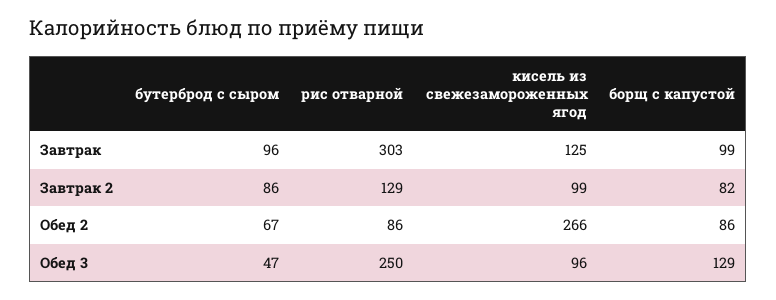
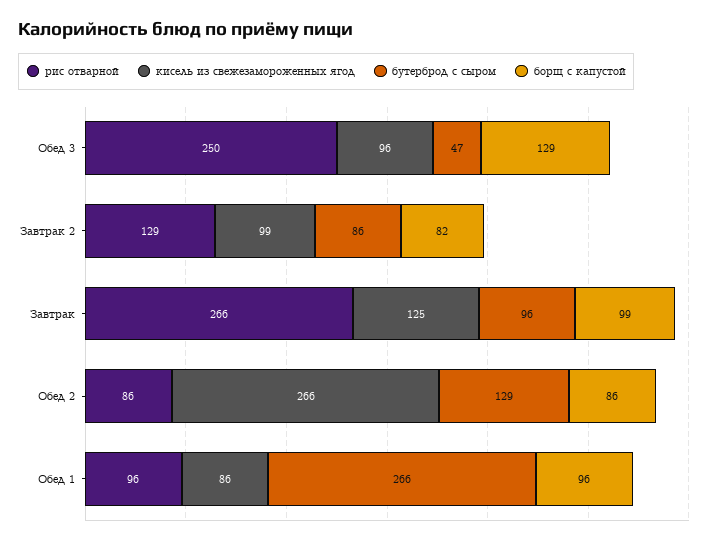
  {
    "бутерброд с сыром": {
      "Завтрак": 96,
      "Завтрак 2": 86,
-     "Обед 2": 67,
+     "Обед 2": 129,
-     "Обед 3": 47
+     "Обед 3": 47,
+     "Обед 1": 266
    },
    "рис отварной": {
-     "Завтрак": 303,
+     "Завтрак": 266,
      "Завтрак 2": 129,
      "Обед 2": 86,
-     "Обед 3": 250
+     "Обед 3": 250,
+     "Обед 1": 96
    },
    "кисель из свежезамороженных ягод": {
      "Завтрак": 125,
      "Завтрак 2": 99,
      "Обед 2": 266,
-     "Обед 3": 96
+     "Обед 3": 96,
+     "Обед 1": 86
    },
    "борщ с капустой": {
      "Завтрак": 99,
      "Завтрак 2": 82,
      "Обед 2": 86,
-     "Обед 3": 129
+     "Обед 3": 129,
+     "Обед 1": 96
    }
  }

